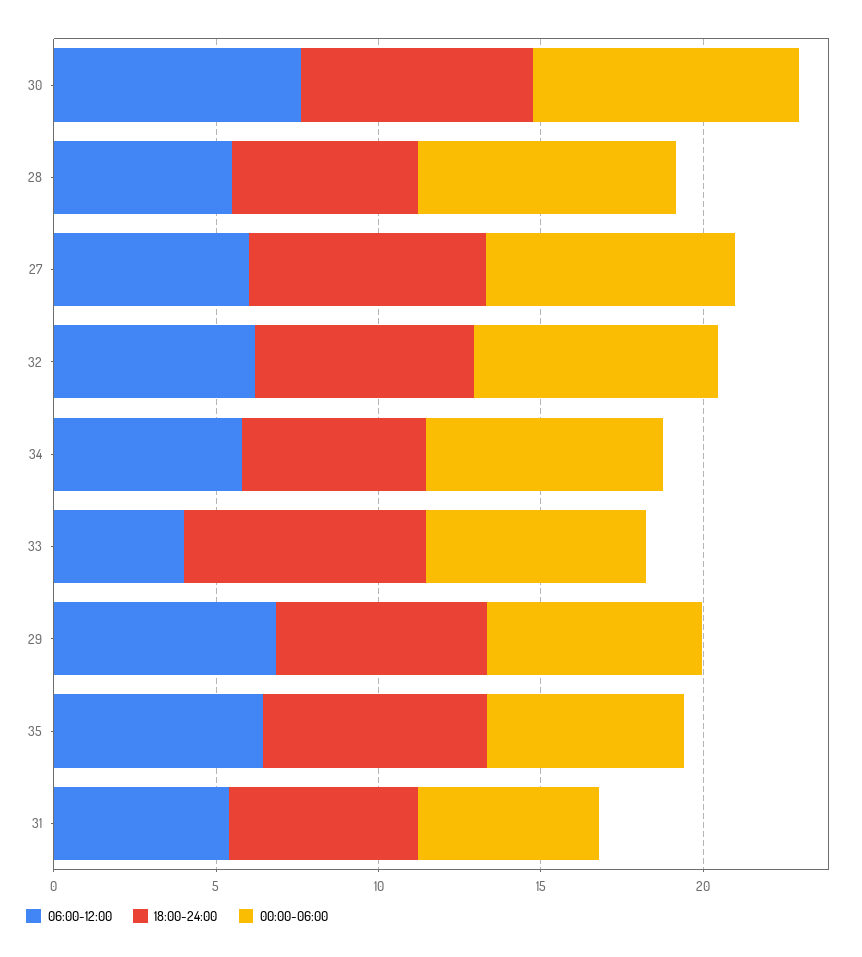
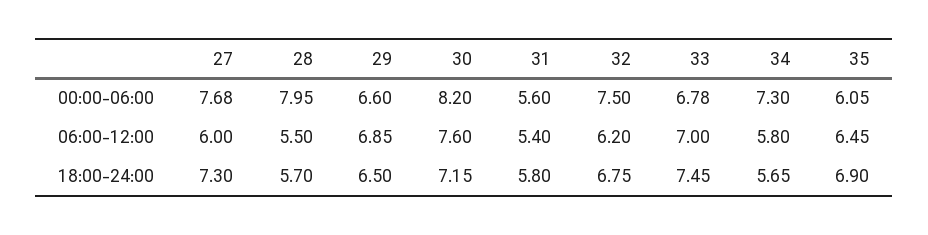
  {
    "06:00-12:00": {
      "30": 7.6,
      "28": 5.5,
      "27": 6,
      "32": 6.2,
      "34": 5.8,
-     "33": 4,
+     "33": 7,
      "29": 6.85,
      "35": 6.45,
      "31": 5.4
    },
    "18:00-24:00": {
      "30": 7.15,
      "28": 5.7,
      "27": 7.3,
      "32": 6.75,
      "34": 5.65,
      "33": 7.45,
      "29": 6.5,
      "35": 6.9,
      "31": 5.8
    },
    "00:00-06:00": {
      "30": 8.2,
      "28": 7.95,
      "27": 7.68,
      "32": 7.5,
      "34": 7.3,
      "33": 6.78,
      "29": 6.6,
      "35": 6.05,
      "31": 5.6
    }
  }

